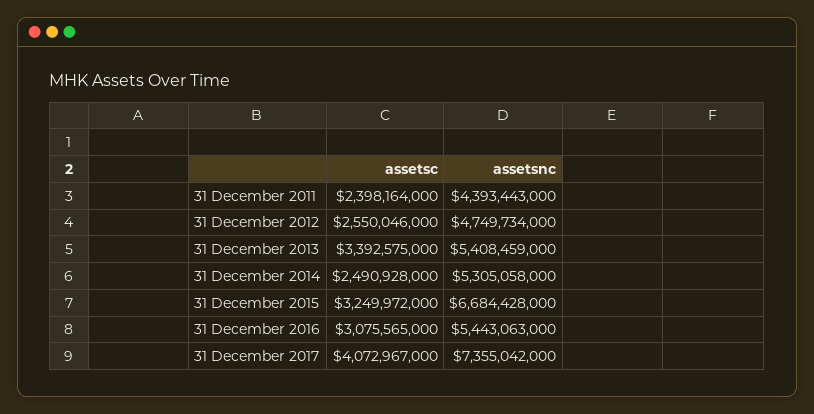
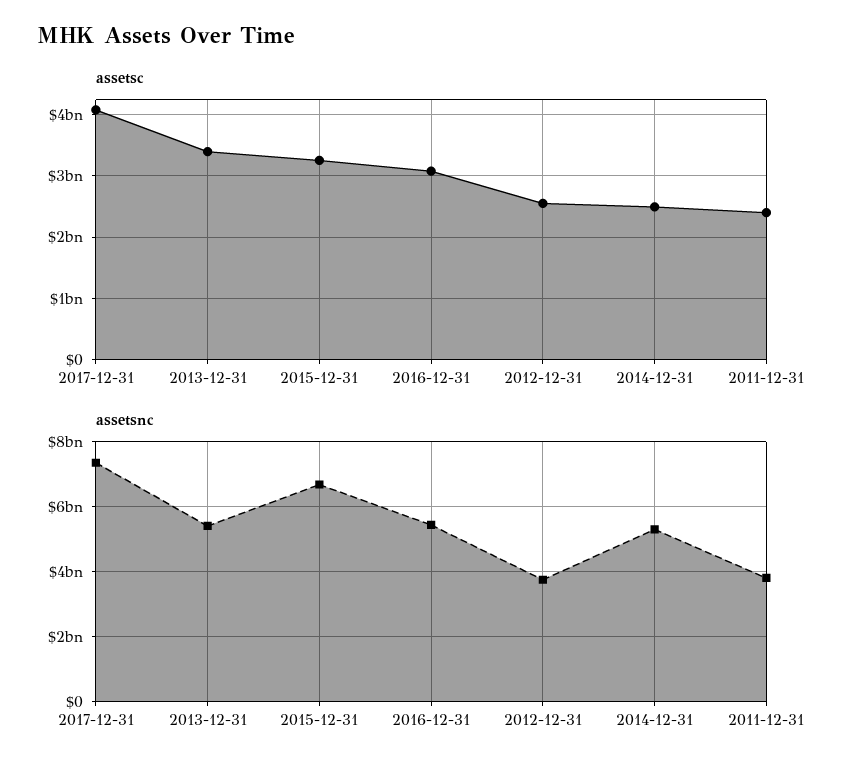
  {
    "assetsc": {
      "31 December 2011": 2398164000,
      "31 December 2012": 2550046000,
      "31 December 2013": 3392575000,
      "31 December 2014": 2490928000,
      "31 December 2015": 3249972000,
      "31 December 2016": 3075565000,
      "31 December 2017": 4072967000
    },
    "assetsnc": {
-     "31 December 2011": 4393443000,
+     "31 December 2011": 3800000000,
-     "31 December 2012": 4749734000,
+     "31 December 2012": 3800000000,
      "31 December 2013": 5408459000,
      "31 December 2014": 5305058000,
      "31 December 2015": 6684428000,
      "31 December 2016": 5443063000,
      "31 December 2017": 7355042000
    }
  }

